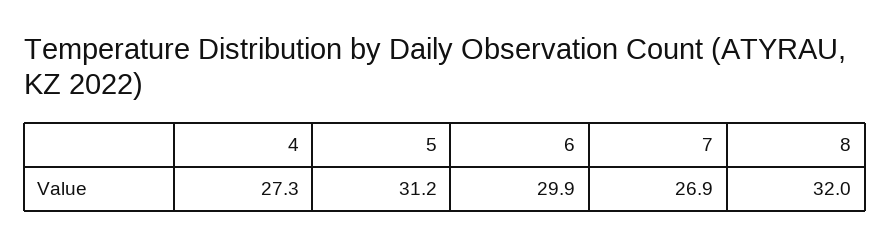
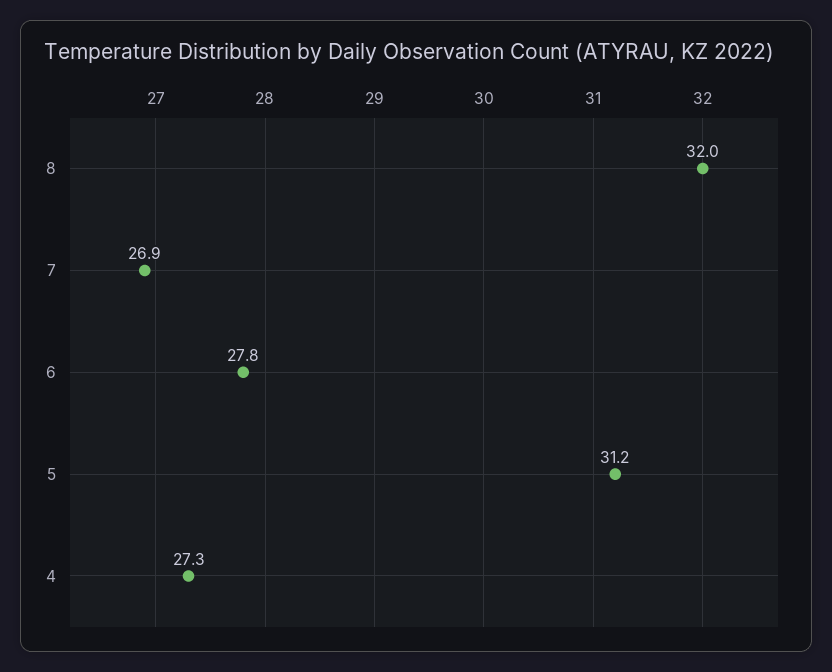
  {
    "4": 27.3,
    "5": 31.2,
-   "6": 29.9,
+   "6": 27.8,
    "7": 26.9,
    "8": 32
  }

